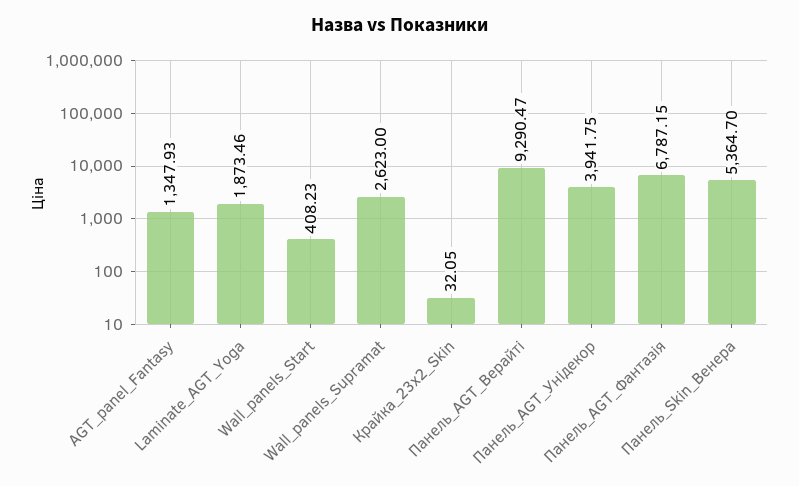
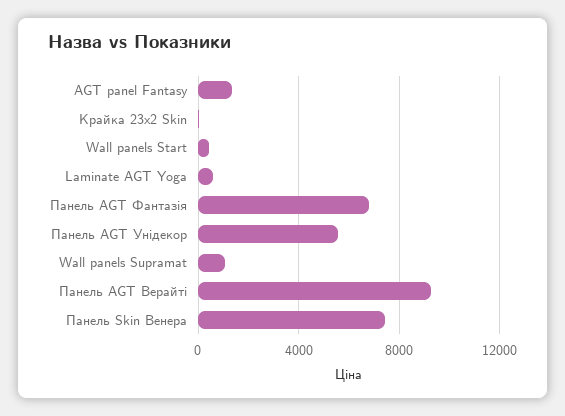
  {
    "AGT_panel_Fantasy": 1347.93,
-   "Laminate_AGT_Yoga": 1873.46,
+   "Laminate_AGT_Yoga": 500,
    "Wall_panels_Start": 408.23,
-   "Wall_panels_Supramat": 2623,
+   "Wall_panels_Supramat": 1000,
    "Крайка_23x2_Skin": 32.05,
    "Панель_AGT_Верайті": 9290.47,
-   "Панель_AGT_Унідекор": 3941.75,
+   "Панель_AGT_Унідекор": 5500,
    "Панель_AGT_Фантазія": 6787.15,
-   "Панель_Skin_Венера": 5364.7
+   "Панель_Skin_Венера": 7500
  }

